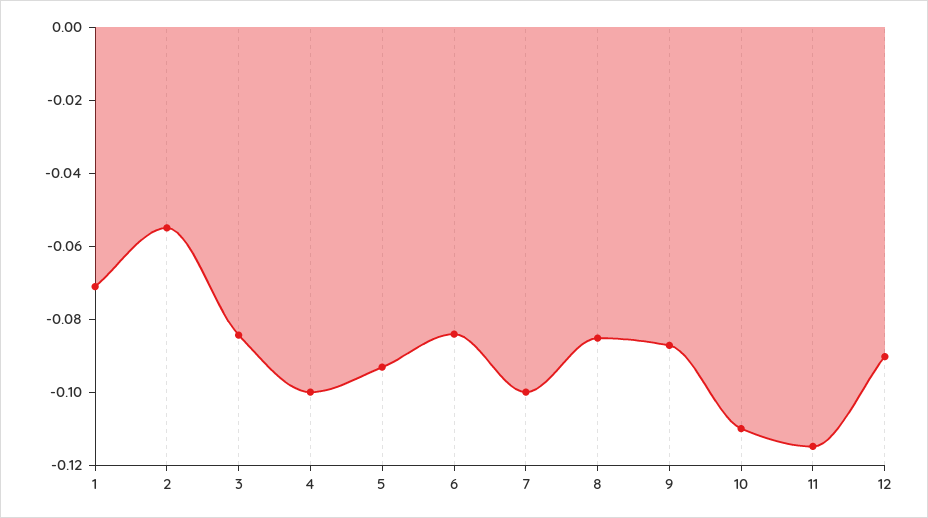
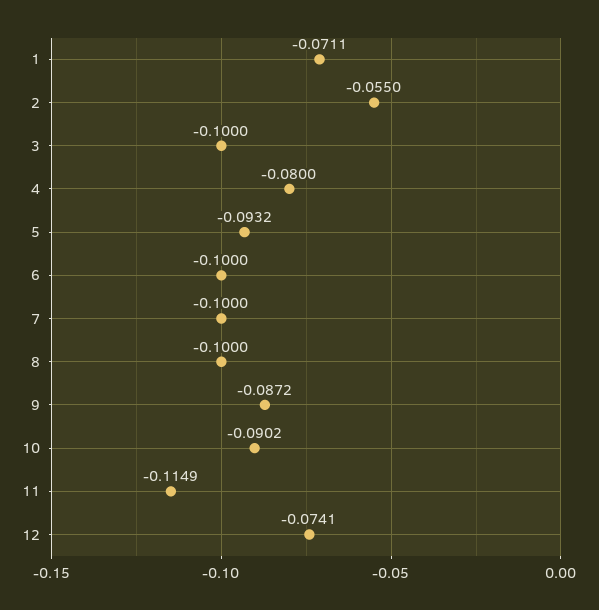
  {
    "1": -0.0711,
    "2": -0.055,
-   "3": -0.085,
+   "3": -0.1,
-   "4": -0.1,
+   "4": -0.08,
    "5": -0.0932,
-   "6": -0.085,
+   "6": -0.1,
    "7": -0.1,
-   "8": -0.085,
+   "8": -0.1,
    "9": -0.0872,
-   "10": -0.11,
+   "10": -0.0902,
    "11": -0.1149,
-   "12": -0.09
+   "12": -0.0741
  }

